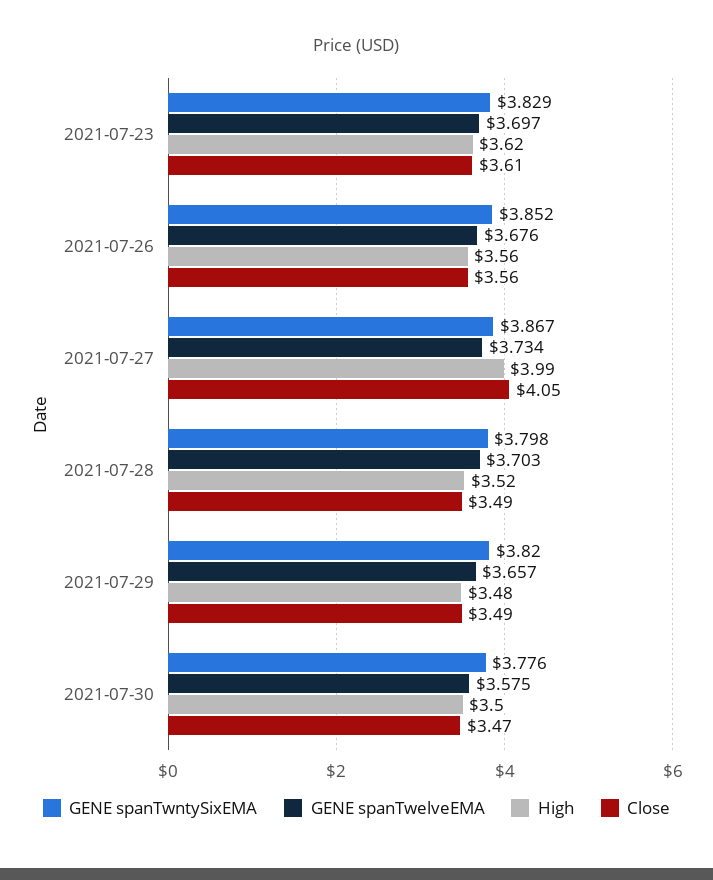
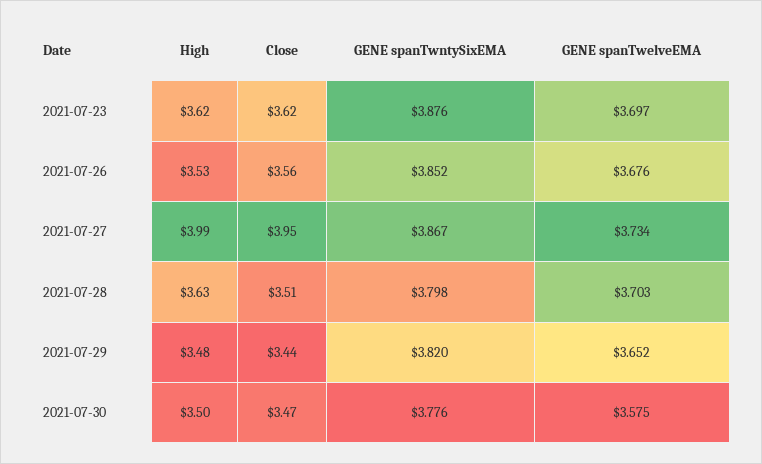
  {
    "GENE spanTwntySixEMA": {
-     "2021-07-23": 3.829,
+     "2021-07-23": 3.876,
      "2021-07-26": 3.852,
      "2021-07-27": 3.867,
      "2021-07-28": 3.798,
      "2021-07-29": 3.82,
      "2021-07-30": 3.776
    },
    "GENE spanTwelveEMA": {
      "2021-07-23": 3.697,
      "2021-07-26": 3.676,
      "2021-07-27": 3.734,
      "2021-07-28": 3.703,
-     "2021-07-29": 3.657,
+     "2021-07-29": 3.652,
      "2021-07-30": 3.575
    },
    "High": {
      "2021-07-23": 3.62,
-     "2021-07-26": 3.56,
+     "2021-07-26": 3.53,
      "2021-07-27": 3.99,
-     "2021-07-28": 3.52,
+     "2021-07-28": 3.63,
      "2021-07-29": 3.48,
      "2021-07-30": 3.5
    },
    "Close": {
-     "2021-07-23": 3.61,
+     "2021-07-23": 3.62,
      "2021-07-26": 3.56,
-     "2021-07-27": 4.05,
+     "2021-07-27": 3.95,
-     "2021-07-28": 3.49,
+     "2021-07-28": 3.51,
-     "2021-07-29": 3.49,
+     "2021-07-29": 3.44,
      "2021-07-30": 3.47
    }
  }

